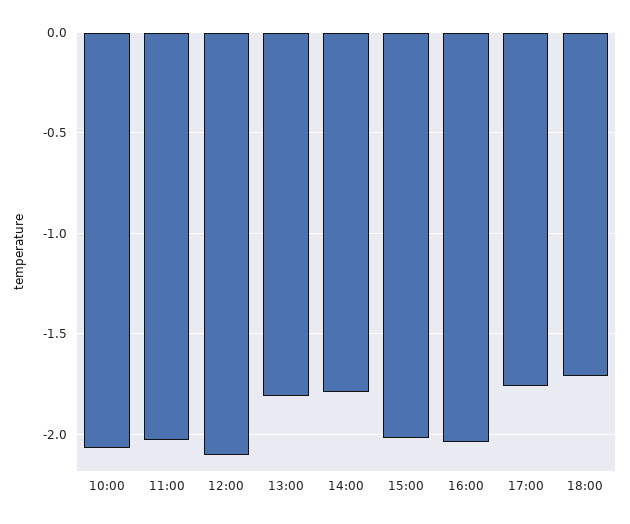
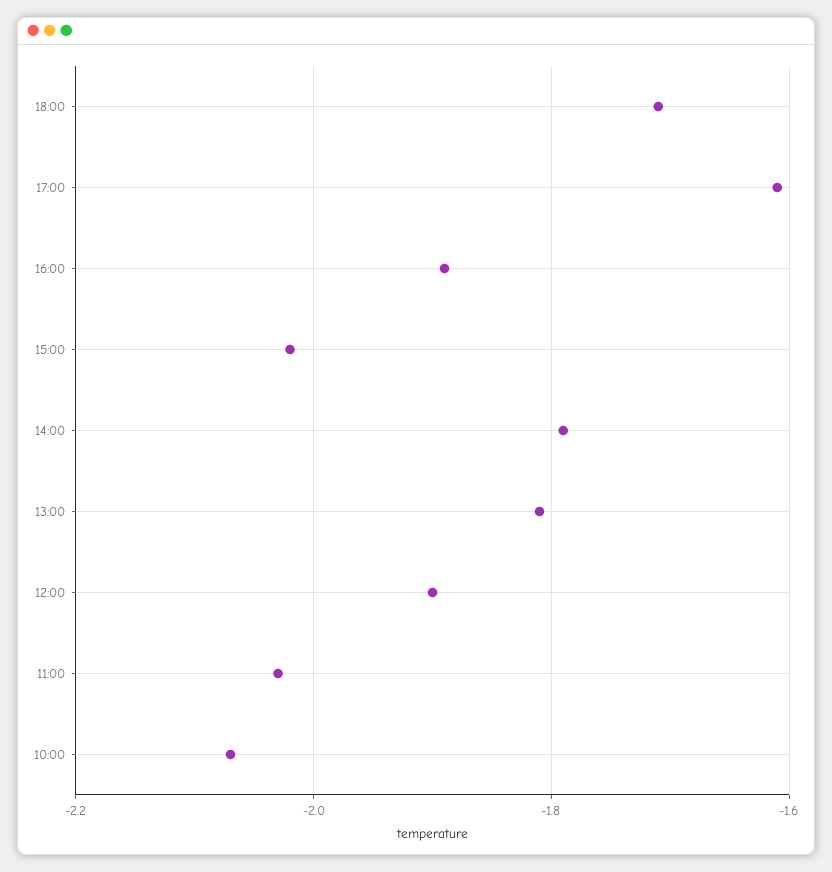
  {
    "10:00": -2.05,
    "11:00": -2.05,
-   "12:00": -2.1,
+   "12:00": -1.9,
    "13:00": -1.8,
    "14:00": -1.8,
    "15:00": -2,
-   "16:00": -2.05,
+   "16:00": -1.9,
-   "17:00": -1.75,
+   "17:00": -1.6,
    "18:00": -1.7
  }

